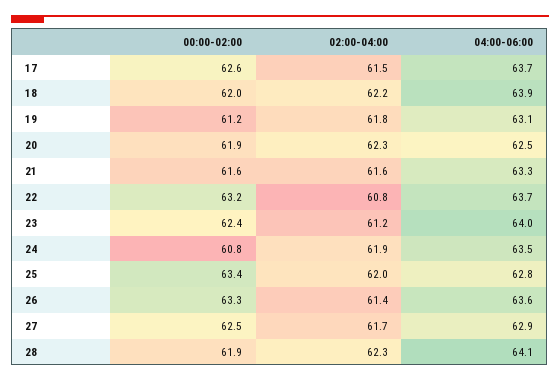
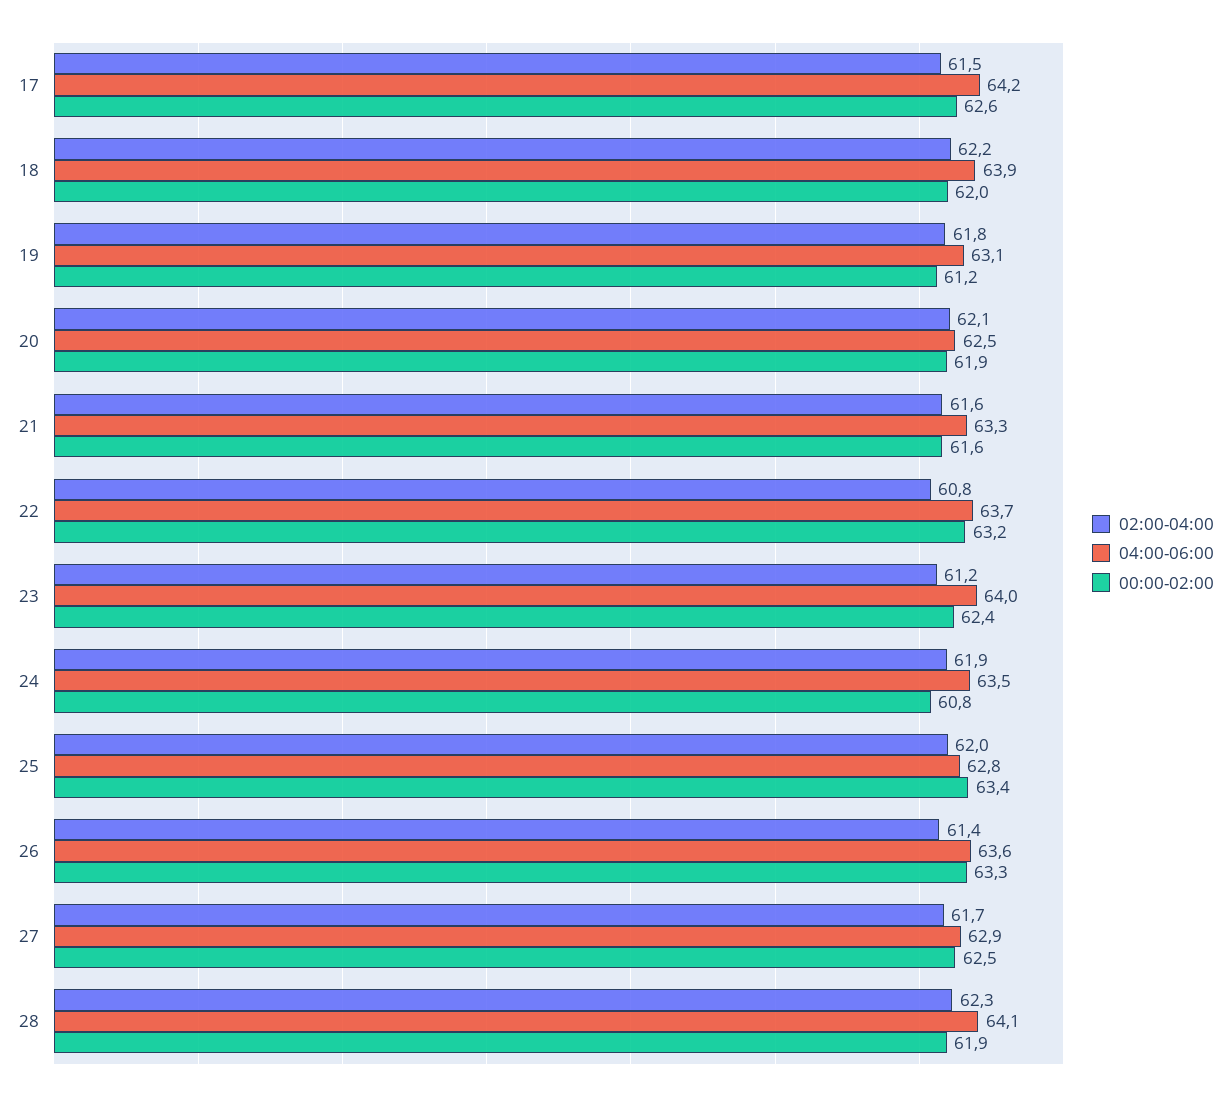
  {
    "00:00-02:00": {
      "17": 62.6,
      "18": 62,
      "19": 61.2,
      "20": 61.9,
      "21": 61.6,
      "22": 63.2,
      "23": 62.4,
      "24": 60.8,
      "25": 63.4,
      "26": 63.3,
      "27": 62.5,
      "28": 61.9
    },
    "02:00-04:00": {
      "17": 61.5,
      "18": 62.2,
      "19": 61.8,
-     "20": 62.3,
+     "20": 62.1,
      "21": 61.6,
      "22": 60.8,
      "23": 61.2,
      "24": 61.9,
      "25": 62,
      "26": 61.4,
      "27": 61.7,
      "28": 62.3
    },
    "04:00-06:00": {
-     "17": 63.7,
+     "17": 64.2,
      "18": 63.9,
      "19": 63.1,
      "20": 62.5,
      "21": 63.3,
      "22": 63.7,
      "23": 64,
      "24": 63.5,
      "25": 62.8,
      "26": 63.6,
      "27": 62.9,
      "28": 64.1
    }
  }

